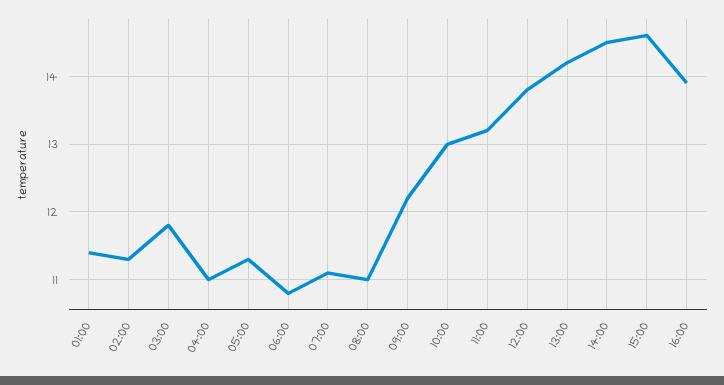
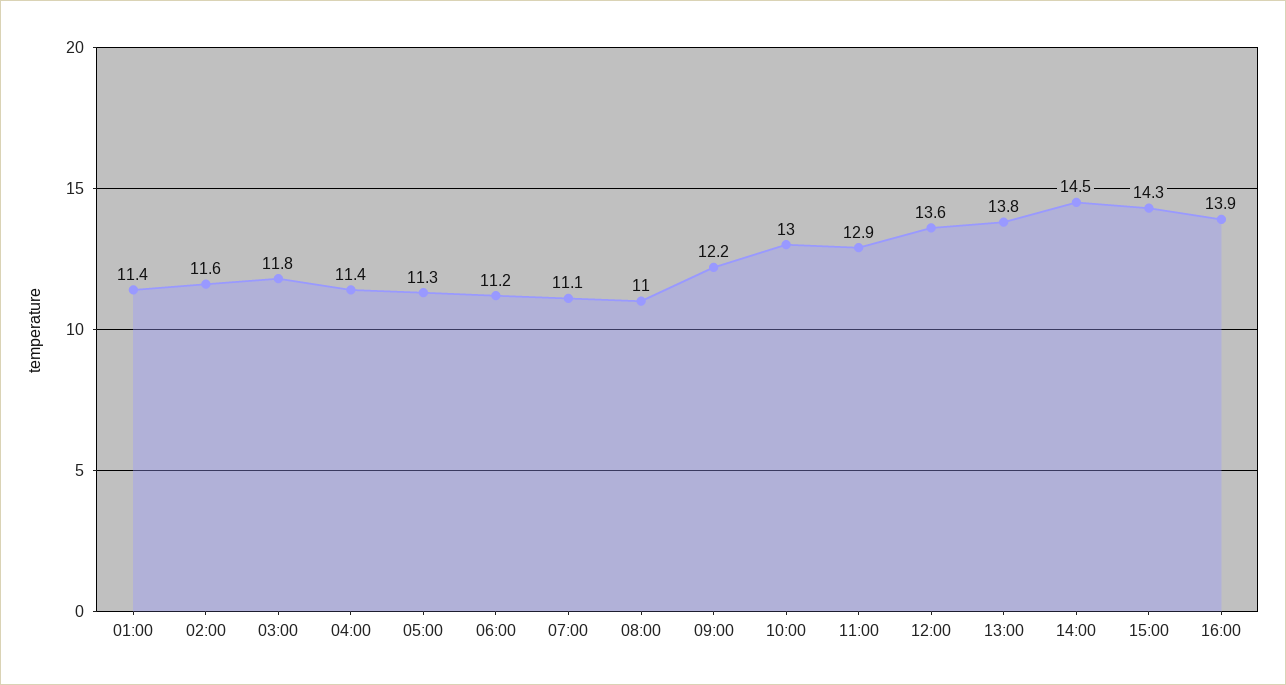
  {
    "01:00": 11.4,
-   "02:00": 11.3,
+   "02:00": 11.6,
    "03:00": 11.8,
-   "04:00": 11,
+   "04:00": 11.4,
    "05:00": 11.3,
-   "06:00": 10.8,
+   "06:00": 11.2,
    "07:00": 11.1,
    "08:00": 11,
    "09:00": 12.2,
    "10:00": 13,
-   "11:00": 13.2,
+   "11:00": 12.9,
-   "12:00": 13.8,
+   "12:00": 13.6,
-   "13:00": 14.2,
+   "13:00": 13.8,
    "14:00": 14.5,
-   "15:00": 14.6,
+   "15:00": 14.3,
    "16:00": 13.9
  }

